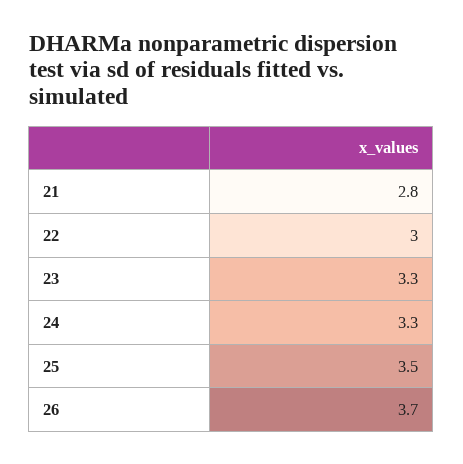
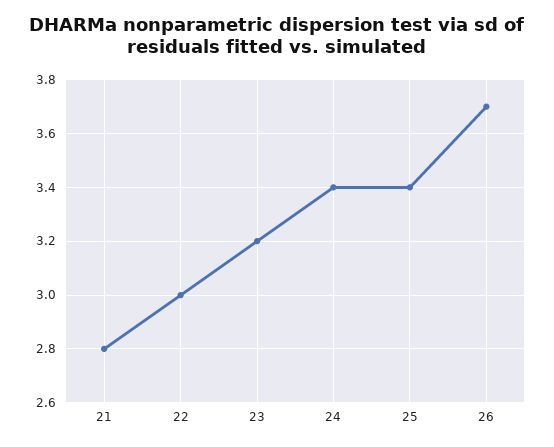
  {
    "21": 2.8,
    "22": 3,
-   "23": 3.3,
+   "23": 3.2,
-   "24": 3.3,
+   "24": 3.4,
-   "25": 3.5,
+   "25": 3.4,
    "26": 3.7
  }

